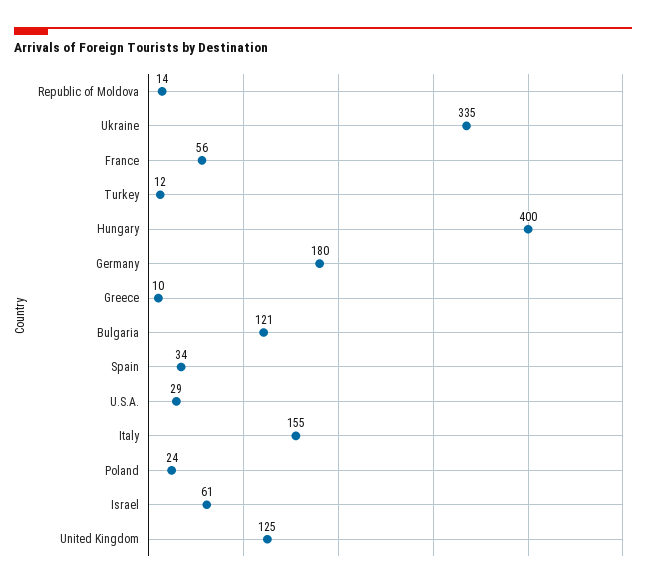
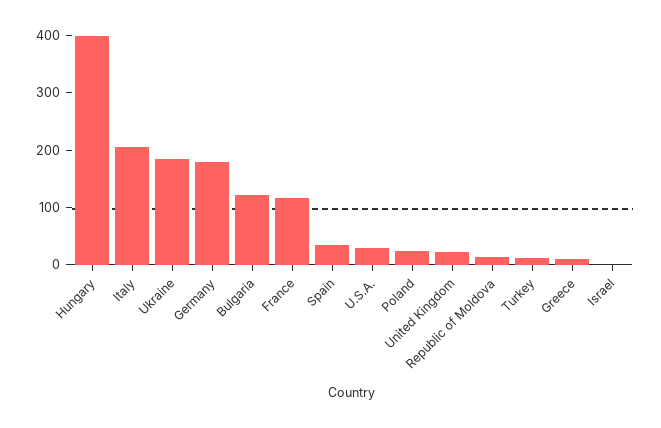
  {
    "Republic of Moldova": 14,
-   "Ukraine": 335,
+   "Ukraine": 180,
-   "France": 56,
+   "France": 120,
    "Turkey": 12,
    "Hungary": 400,
    "Germany": 180,
    "Greece": 10,
    "Bulgaria": 121,
    "Spain": 34,
    "U.S.A.": 29,
-   "Italy": 155,
+   "Italy": 200,
    "Poland": 24,
-   "Israel": 61,
+   "Israel": 0,
-   "United Kingdom": 125
+   "United Kingdom": 20
  }

